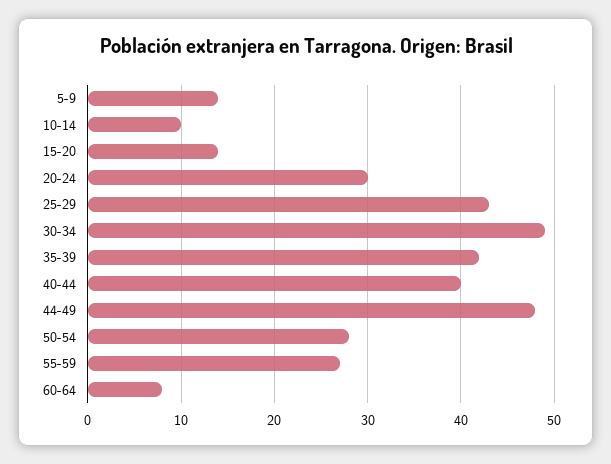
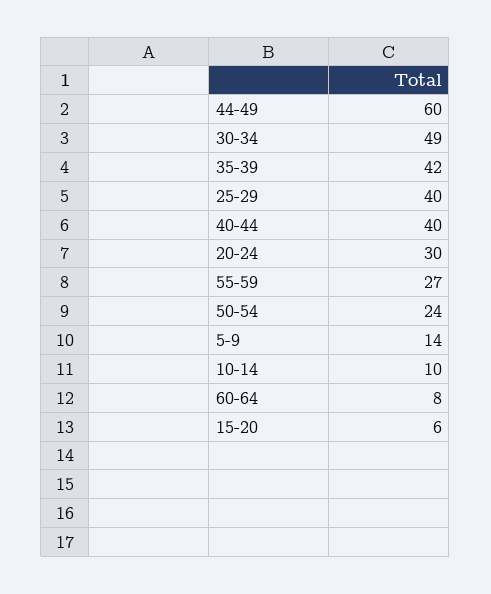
  {
    "5-9": 14,
    "10-14": 10,
-   "15-20": 14,
+   "15-20": 6,
    "20-24": 30,
-   "25-29": 43,
+   "25-29": 40,
    "30-34": 49,
    "35-39": 42,
    "40-44": 40,
-   "44-49": 48,
+   "44-49": 60,
-   "50-54": 28,
+   "50-54": 24,
    "55-59": 27,
    "60-64": 8
  }

